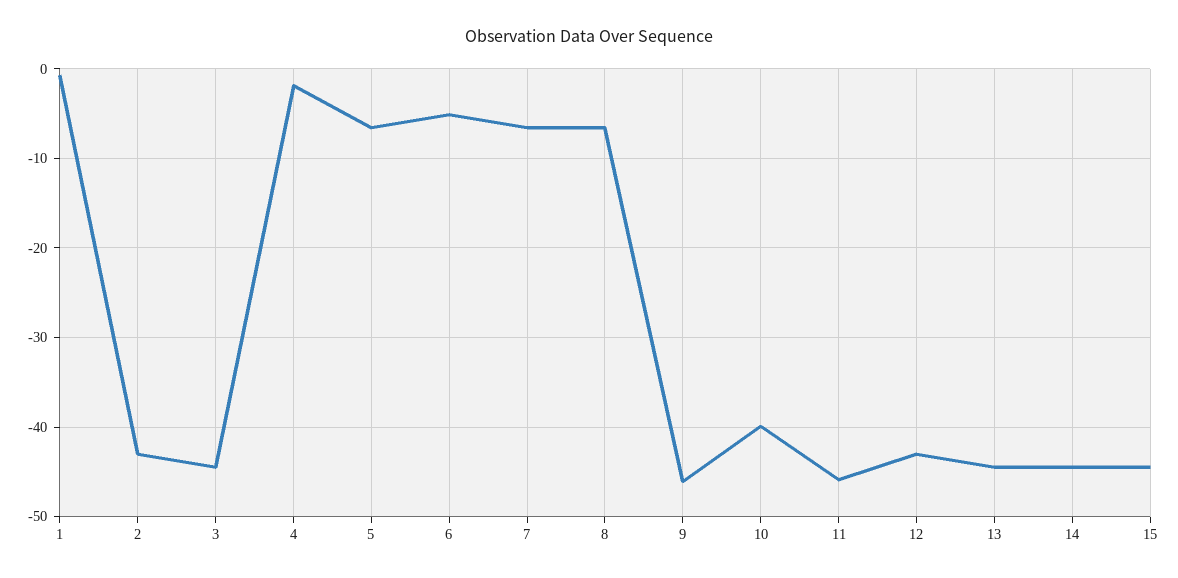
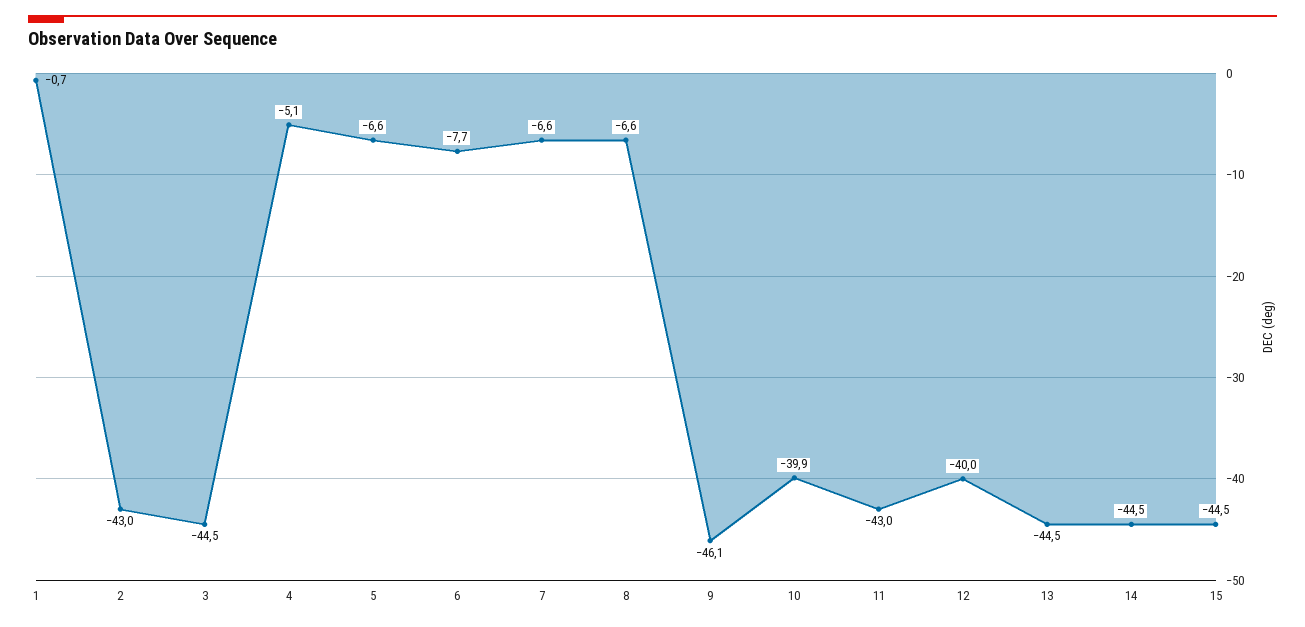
  {
    "1": -0.7,
    "2": -43,
    "3": -44.5,
-   "4": -2,
+   "4": -5.1,
    "5": -6.6,
-   "6": -5,
+   "6": -7.7,
    "7": -6.6,
    "8": -6.6,
    "9": -46.1,
    "10": -39.9,
-   "11": -46,
+   "11": -43,
-   "12": -43,
+   "12": -40,
    "13": -44.5,
    "14": -44.5,
    "15": -44.5
  }

